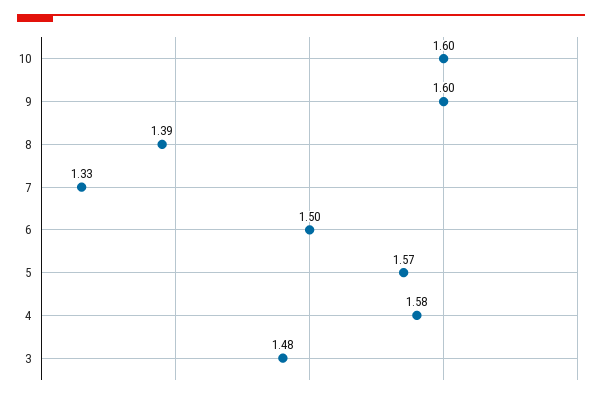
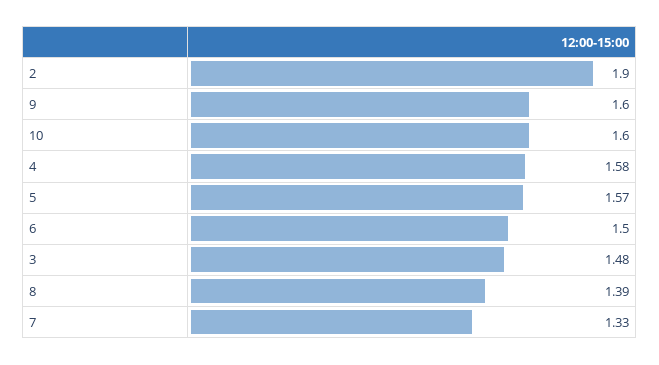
  {
    "10": 1.6,
    "9": 1.6,
    "8": 1.39,
    "7": 1.33,
    "6": 1.5,
    "5": 1.57,
    "4": 1.58,
-   "3": 1.48
+   "3": 1.48,
+   "2": 1.9
  }

